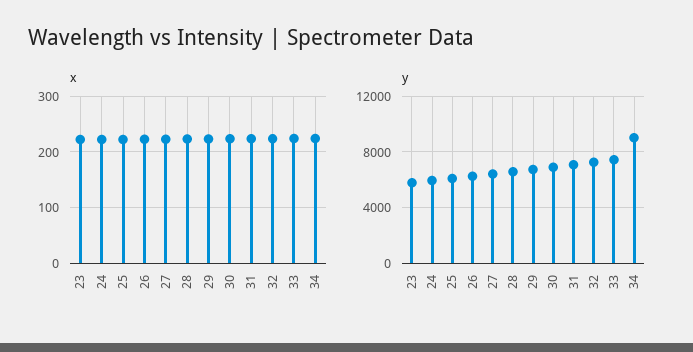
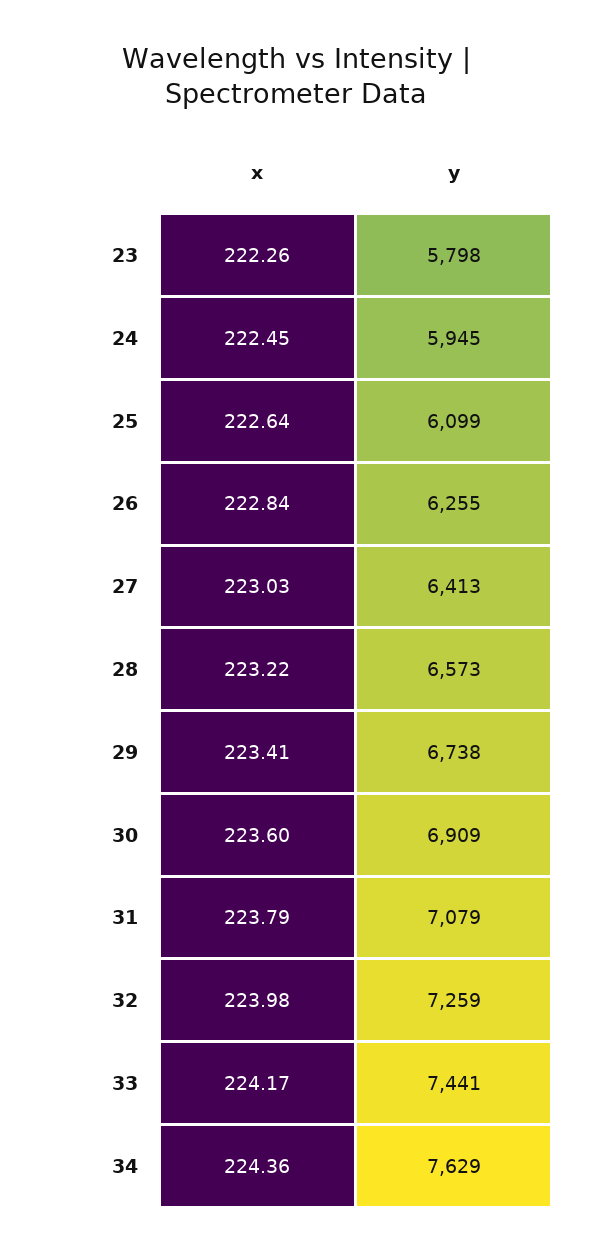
  {
    "x": {
      "23": 222.26,
      "24": 222.45,
      "25": 222.64,
      "26": 222.84,
      "27": 223.03,
      "28": 223.22,
      "29": 223.41,
      "30": 223.6,
      "31": 223.79,
      "32": 223.98,
      "33": 224.17,
      "34": 224.36
    },
    "y": {
      "23": 5798,
      "24": 5945,
      "25": 6099,
      "26": 6255,
      "27": 6413,
      "28": 6573,
      "29": 6738,
      "30": 6909,
      "31": 7079,
      "32": 7259,
      "33": 7441,
-     "34": 9000
+     "34": 7629
    }
  }

